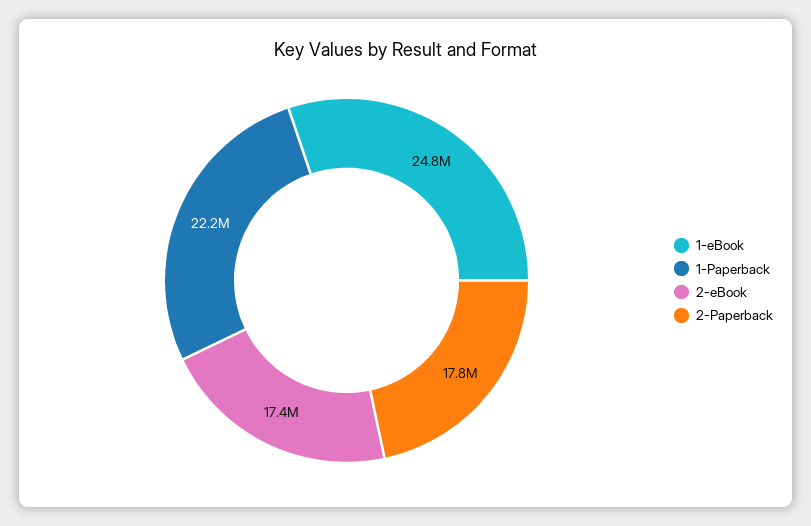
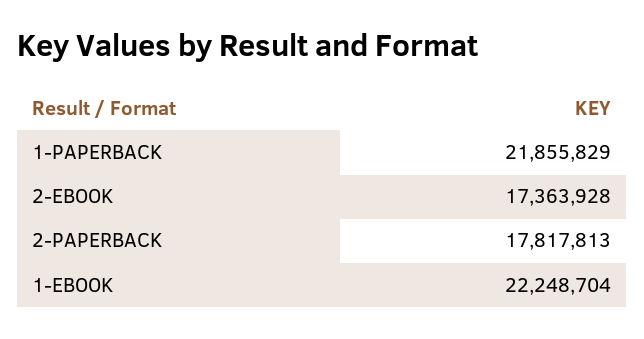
  {
-   "1-eBook": 24800000,
+   "1-eBook": 22248704,
-   "1-Paperback": 22200000,
+   "1-Paperback": 21855829,
    "2-eBook": 17363928,
    "2-Paperback": 17817813
  }

